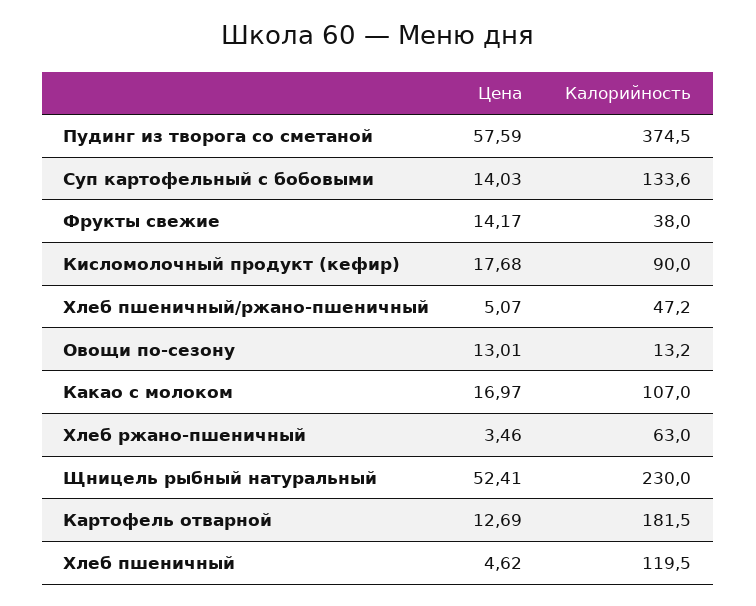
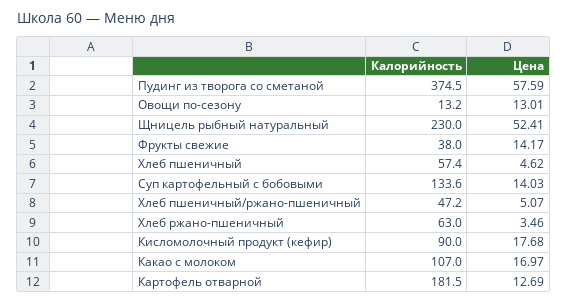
  {
    "Цена": {
      "Пудинг из творога со сметаной": 57.59,
      "Суп картофельный с бобовыми": 14.03,
      "Фрукты свежие": 14.17,
      "Кисломолочный продукт (кефир)": 17.68,
      "Хлеб пшеничный/ржано-пшеничный": 5.07,
      "Овощи по-сезону": 13.01,
      "Какао с молоком": 16.97,
      "Хлеб ржано-пшеничный": 3.46,
      "Щницель рыбный натуральный": 52.41,
      "Картофель отварной": 12.69,
      "Хлеб пшеничный": 4.62
    },
    "Калорийность": {
      "Пудинг из творога со сметаной": 374.5,
      "Суп картофельный с бобовыми": 133.6,
      "Фрукты свежие": 38,
      "Кисломолочный продукт (кефир)": 90,
      "Хлеб пшеничный/ржано-пшеничный": 47.2,
      "Овощи по-сезону": 13.2,
      "Какао с молоком": 107,
      "Хлеб ржано-пшеничный": 63,
      "Щницель рыбный натуральный": 230,
      "Картофель отварной": 181.5,
-     "Хлеб пшеничный": 119.5
+     "Хлеб пшеничный": 57.4
    }
  }

